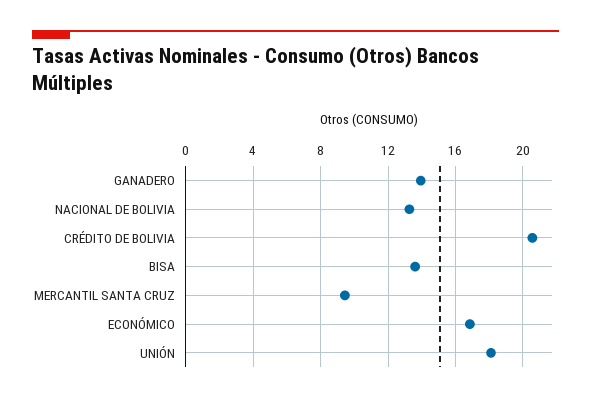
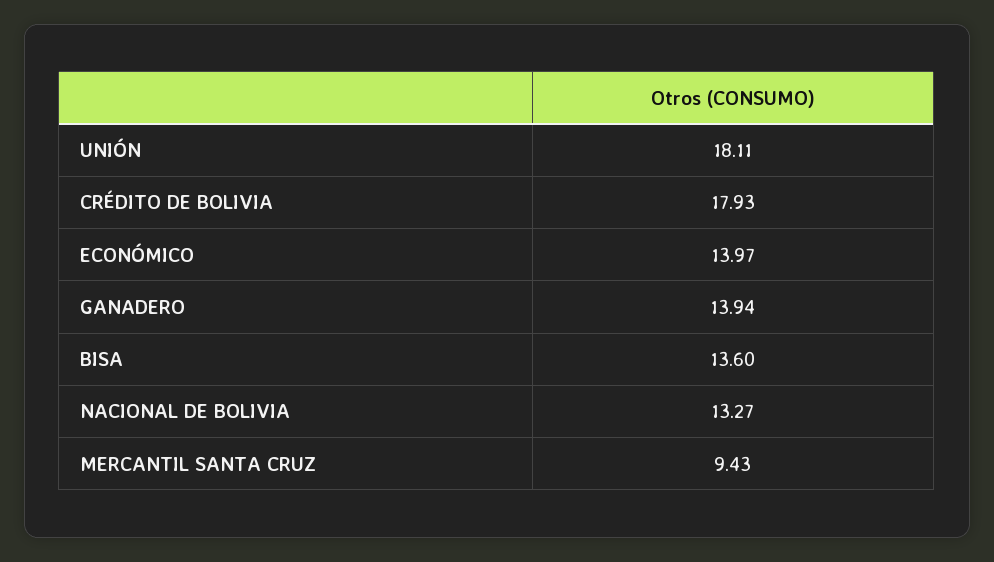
  {
    "GANADERO": 13.94,
    "NACIONAL DE BOLIVIA": 13.27,
-   "CRÉDITO DE BOLIVIA": 20.5,
+   "CRÉDITO DE BOLIVIA": 17.93,
    "BISA": 13.6,
    "MERCANTIL SANTA CRUZ": 9.43,
-   "ECONÓMICO": 17,
+   "ECONÓMICO": 13.97,
    "UNIÓN": 18.11
  }

